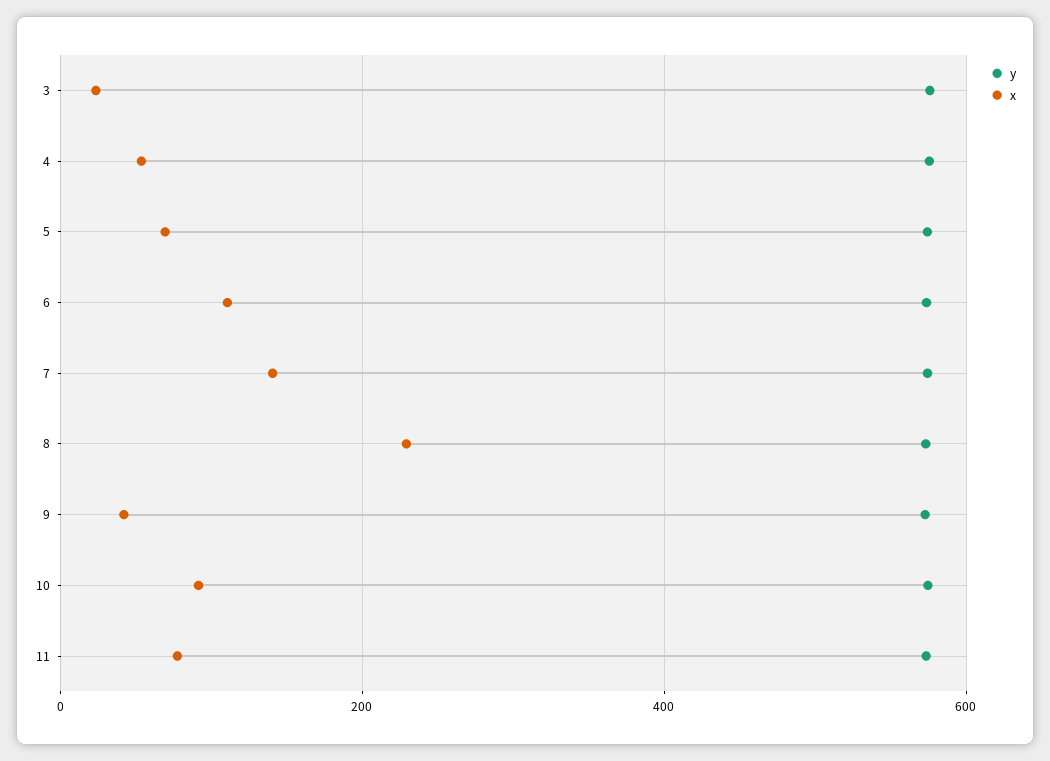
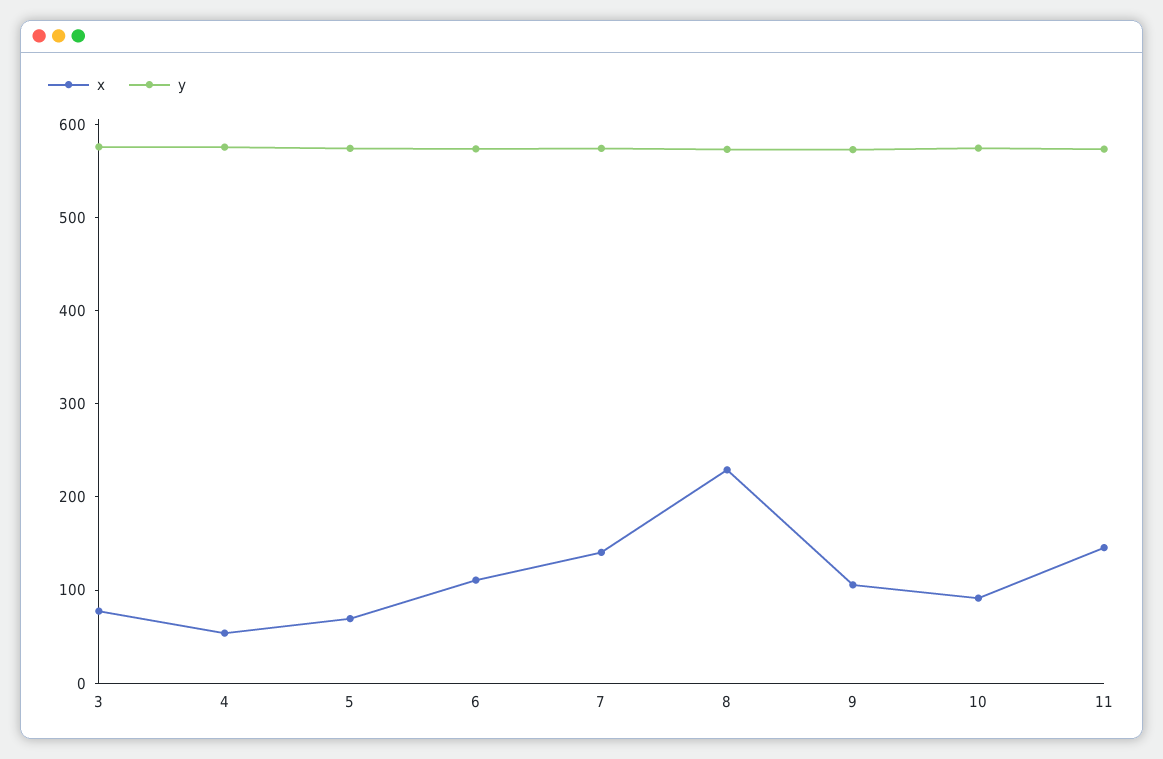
  {
    "y": {
      "3": 580,
      "4": 580,
      "5": 580,
      "6": 580,
      "7": 580,
      "8": 580,
      "9": 580,
      "10": 580,
      "11": 580
    },
    "x": {
-     "3": 20,
+     "3": 80,
      "4": 60,
      "5": 60,
      "6": 120,
      "7": 140,
      "8": 220,
-     "9": 40,
+     "9": 100,
      "10": 100,
-     "11": 80
+     "11": 140
    }
  }

